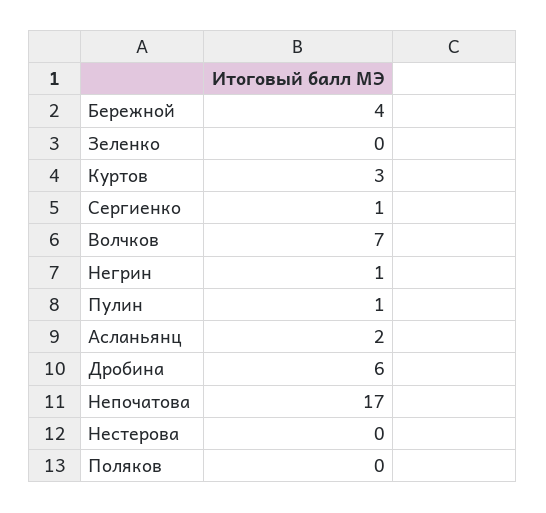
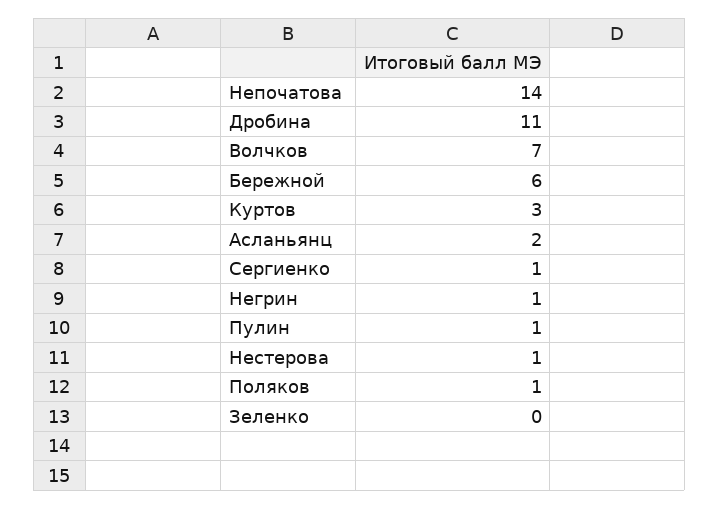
  {
-   "Бережной": 4,
+   "Бережной": 6,
    "Зеленко": 0,
    "Куртов": 3,
    "Сергиенко": 1,
    "Волчков": 7,
    "Негрин": 1,
    "Пулин": 1,
    "Асланьянц": 2,
-   "Дробина": 6,
+   "Дробина": 11,
-   "Непочатова": 17,
+   "Непочатова": 14,
-   "Нестерова": 0,
+   "Нестерова": 1,
-   "Поляков": 0
+   "Поляков": 1
  }

